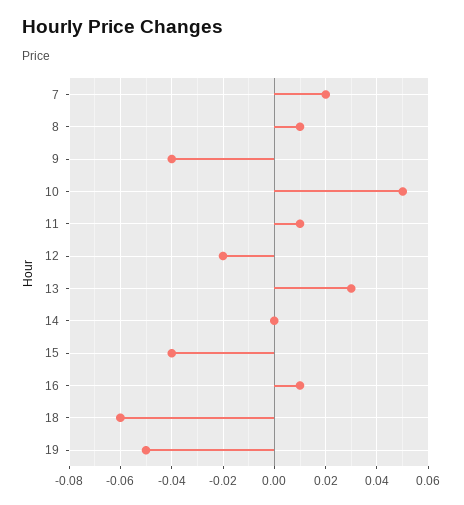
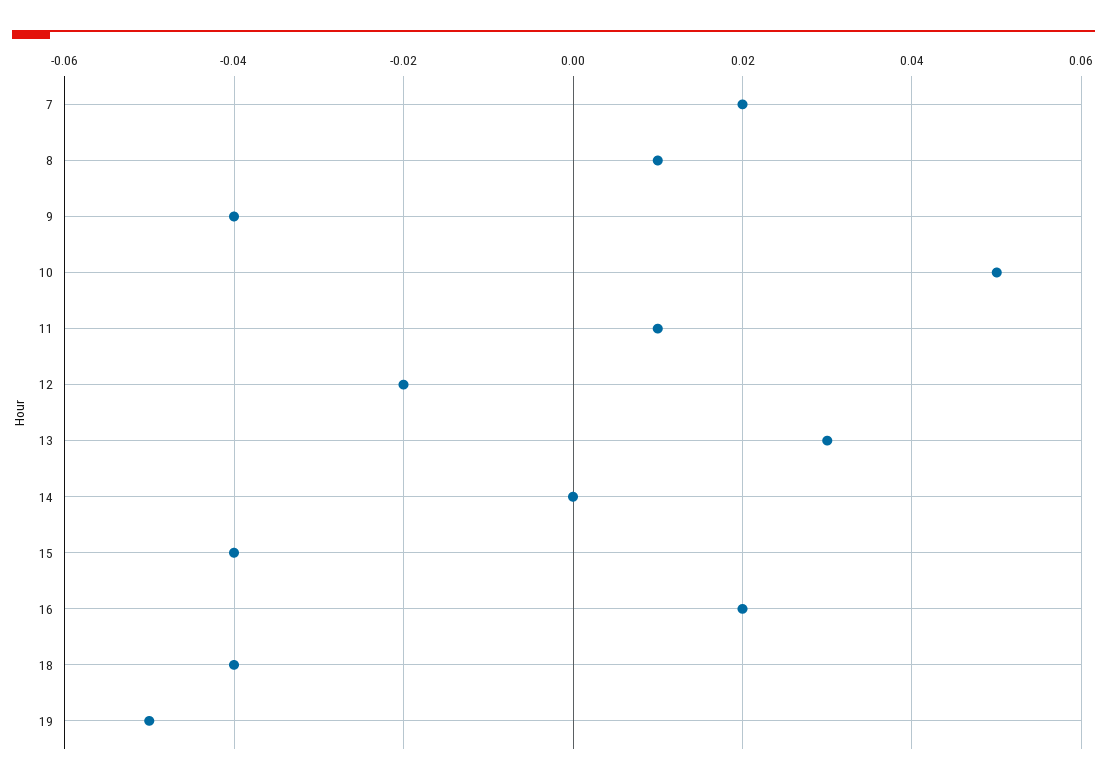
  {
    "7": 0.02,
    "8": 0.01,
    "9": -0.04,
    "10": 0.05,
    "11": 0.01,
    "12": -0.02,
    "13": 0.03,
    "14": 0,
    "15": -0.04,
-   "16": 0.01,
+   "16": 0.02,
-   "18": -0.06,
+   "18": -0.04,
    "19": -0.05
  }

